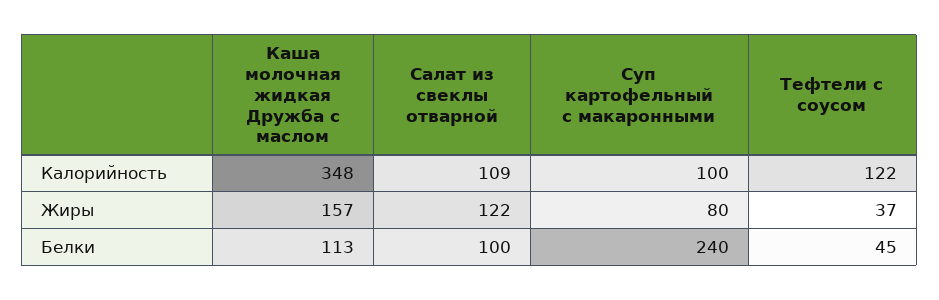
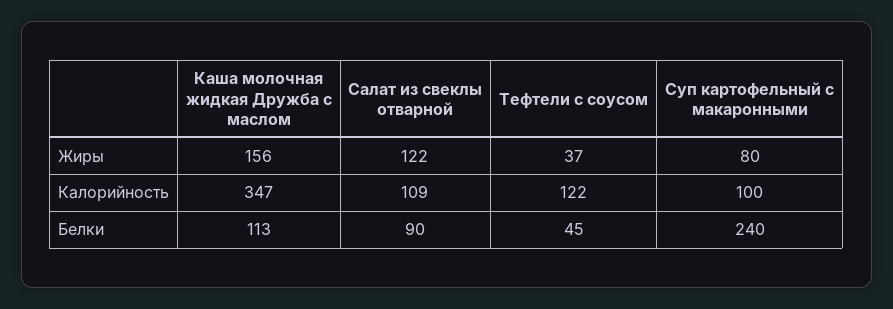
  {
    "Каша молочная жидкая Дружба с маслом": {
-     "Калорийность": 348,
+     "Калорийность": 347,
-     "Жиры": 157,
+     "Жиры": 156,
      "Белки": 113
    },
    "Салат из свеклы отварной": {
      "Калорийность": 109,
      "Жиры": 122,
-     "Белки": 100
+     "Белки": 90
    },
    "Суп картофельный с макаронными": {
      "Калорийность": 100,
      "Жиры": 80,
      "Белки": 240
    },
    "Тефтели с соусом": {
      "Калорийность": 122,
      "Жиры": 37,
      "Белки": 45
    }
  }

